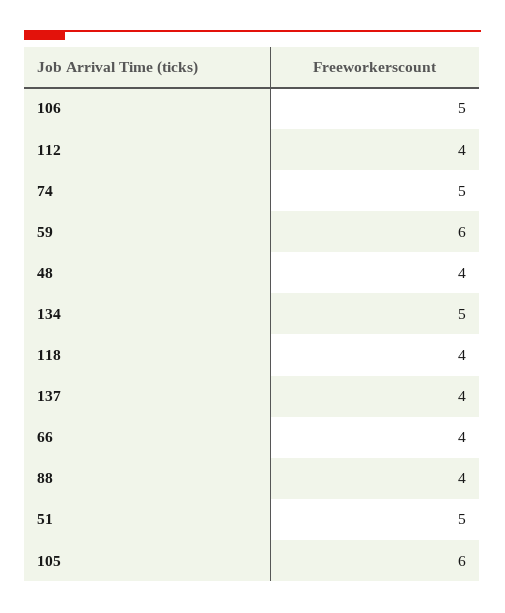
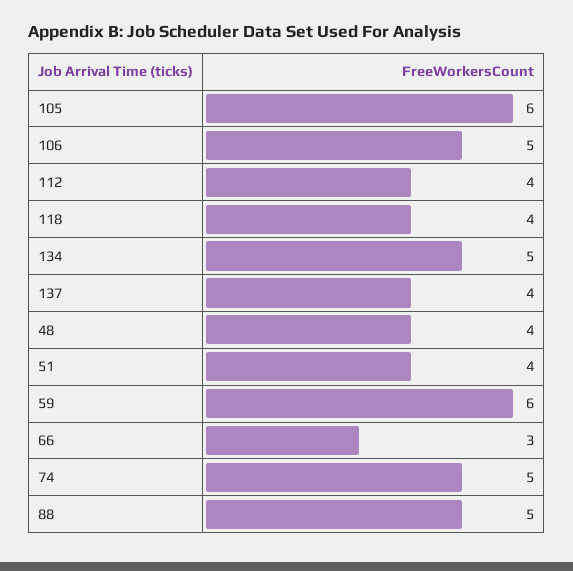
  {
    "106": 5,
    "112": 4,
    "74": 5,
    "59": 6,
    "48": 4,
    "134": 5,
    "118": 4,
    "137": 4,
-   "66": 4,
+   "66": 3,
-   "88": 4,
+   "88": 5,
-   "51": 5,
+   "51": 4,
    "105": 6
  }

